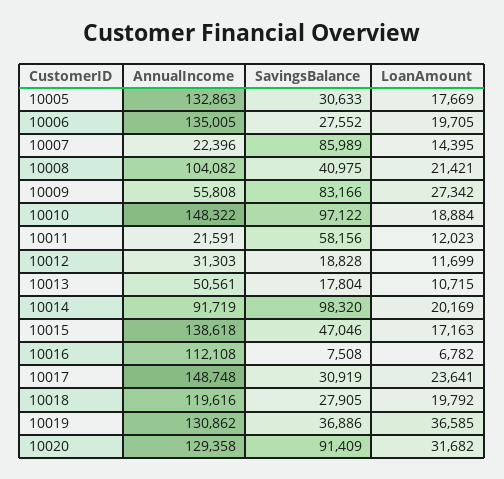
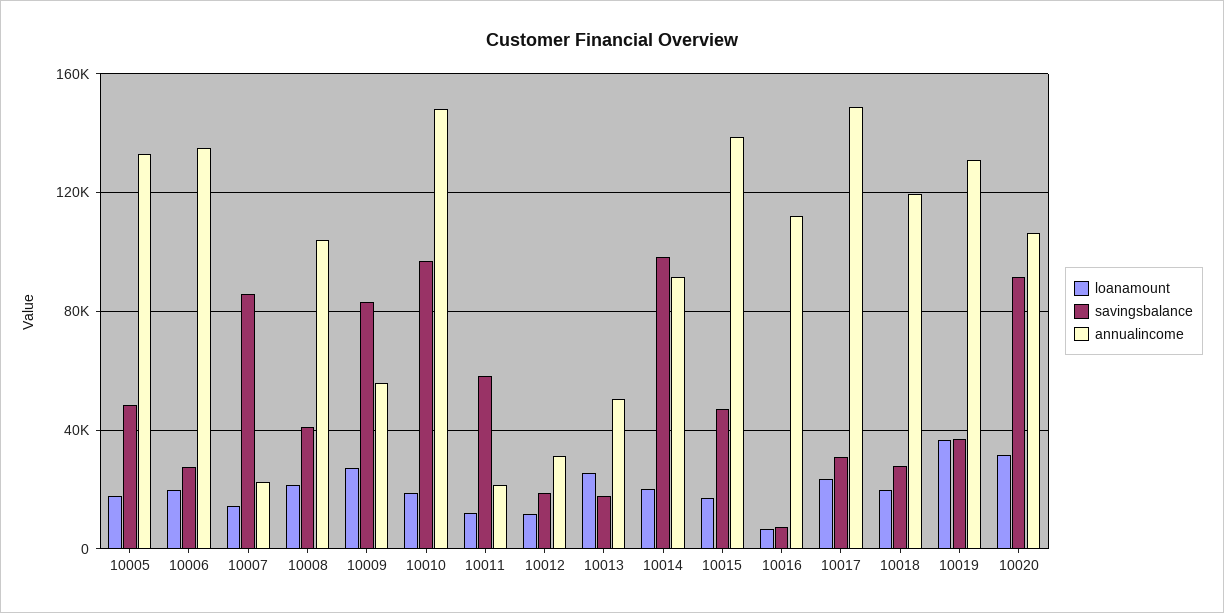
  {
    "AnnualIncome": {
      "10005": 132863,
      "10006": 135005,
      "10007": 22396,
      "10008": 104082,
      "10009": 55808,
      "10010": 148322,
      "10011": 21591,
      "10012": 31303,
      "10013": 50561,
      "10014": 91719,
      "10015": 138618,
      "10016": 112108,
      "10017": 148748,
      "10018": 119616,
      "10019": 130862,
-     "10020": 129358
+     "10020": 105000
    },
    "SavingsBalance": {
-     "10005": 30633,
+     "10005": 50000,
      "10006": 27552,
      "10007": 85989,
      "10008": 40975,
      "10009": 83166,
      "10010": 97122,
      "10011": 58156,
      "10012": 18828,
      "10013": 17804,
      "10014": 98320,
      "10015": 47046,
      "10016": 7508,
      "10017": 30919,
      "10018": 27905,
      "10019": 36886,
      "10020": 91409
    },
    "LoanAmount": {
      "10005": 17669,
      "10006": 19705,
      "10007": 14395,
      "10008": 21421,
      "10009": 27342,
      "10010": 18884,
      "10011": 12023,
      "10012": 11699,
-     "10013": 10715,
+     "10013": 25000,
      "10014": 20169,
      "10015": 17163,
      "10016": 6782,
      "10017": 23641,
      "10018": 19792,
      "10019": 36585,
      "10020": 31682
    }
  }

